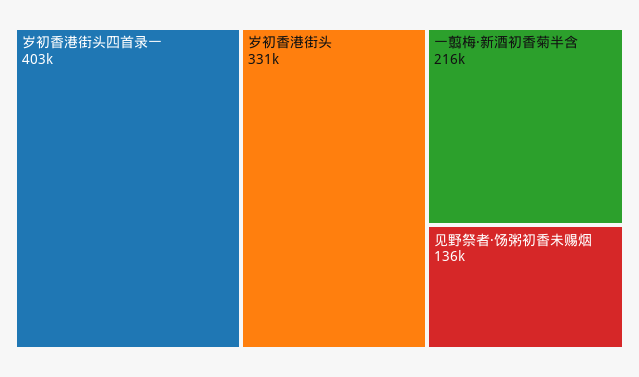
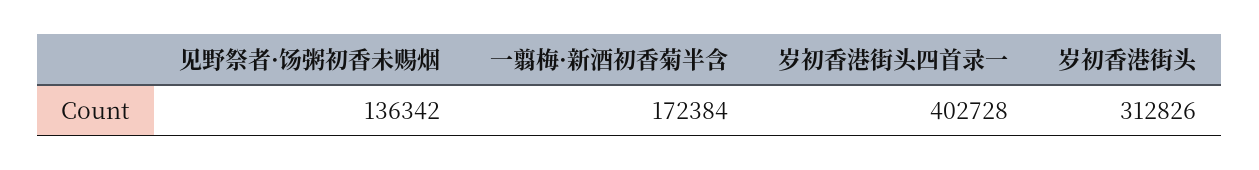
  {
    "岁初香港街头四首录一": 402728,
-   "岁初香港街头": 331000,
+   "岁初香港街头": 312826,
-   "一翦梅·新酒初香菊半含": 216000,
+   "一翦梅·新酒初香菊半含": 172384,
    "见野祭者·饧粥初香未赐烟": 136342
  }

